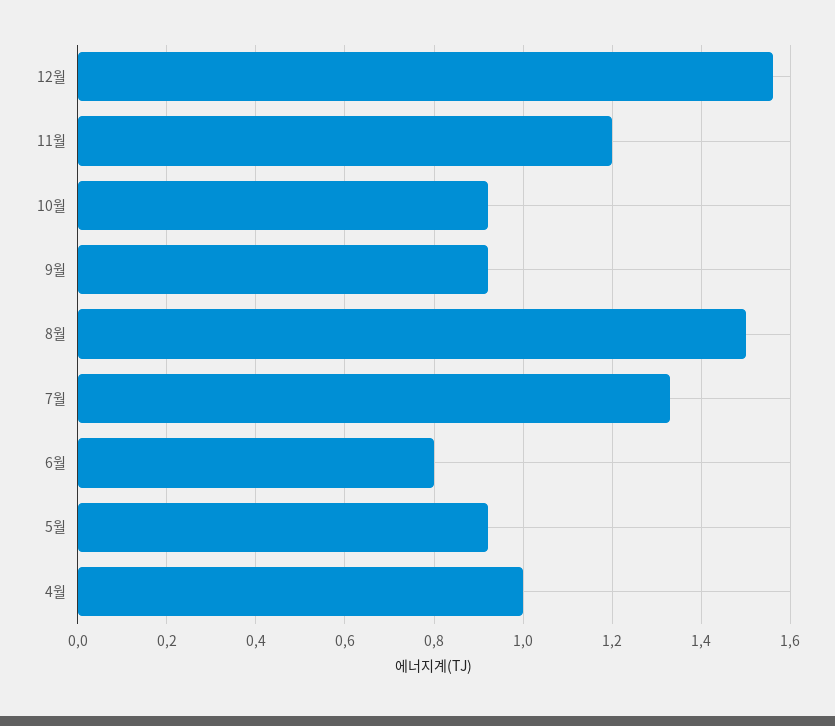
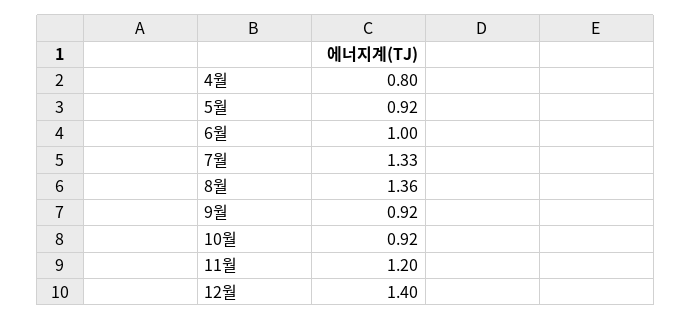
  {
-   "12월": 1.55,
+   "12월": 1.4,
    "11월": 1.2,
    "10월": 0.92,
    "9월": 0.92,
-   "8월": 1.5,
+   "8월": 1.36,
    "7월": 1.33,
-   "6월": 0.8,
+   "6월": 1,
    "5월": 0.92,
-   "4월": 1
+   "4월": 0.8
  }

